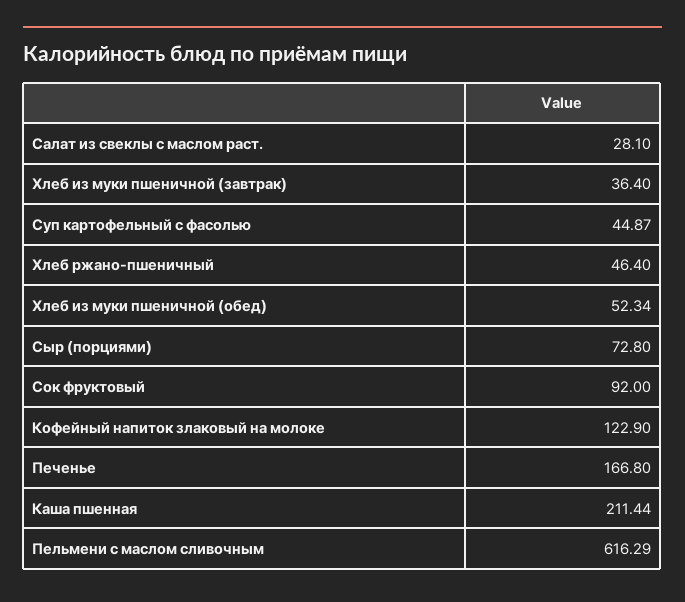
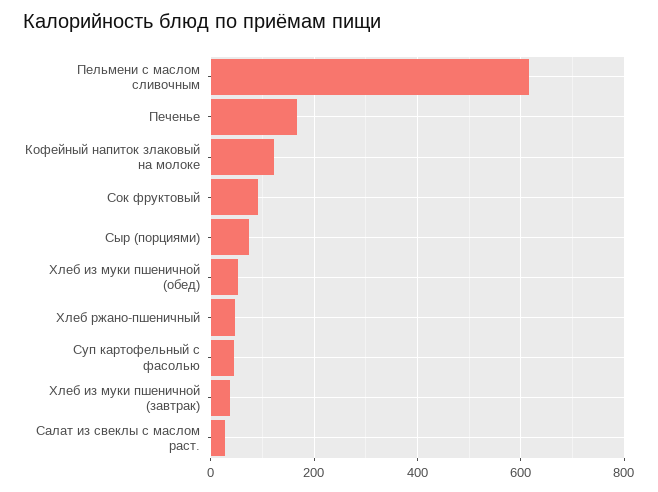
  {
    "Салат из свеклы с маслом раст.": 28.1,
    "Хлеб из муки пшеничной (завтрак)": 36.4,
    "Суп картофельный с фасолью": 44.87,
    "Хлеб ржано-пшеничный": 46.4,
    "Хлеб из муки пшеничной (обед)": 52.34,
    "Сыр (порциями)": 72.8,
    "Сок фруктовый": 92,
    "Кофейный напиток злаковый на молоке": 122.9,
    "Печенье": 166.8,
-   "Каша пшенная": 211.44,
    "Пельмени с маслом сливочным": 616.29
  }

